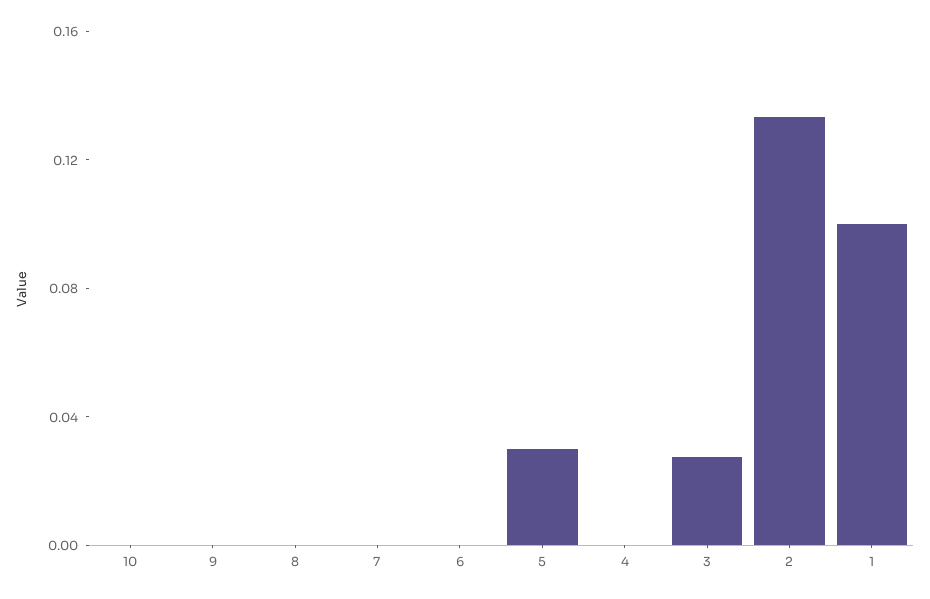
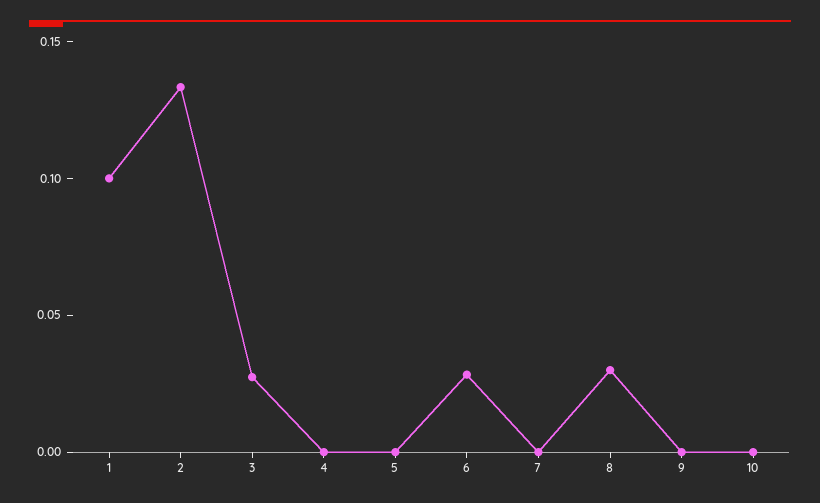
  {
    "10": 0,
    "9": 0,
-   "8": 0,
+   "8": 0.03,
    "7": 0,
-   "6": 0,
+   "6": 0.03,
-   "5": 0.03,
+   "5": 0,
    "4": 0,
    "3": 0.03,
    "2": 0.13,
    "1": 0.1
  }

